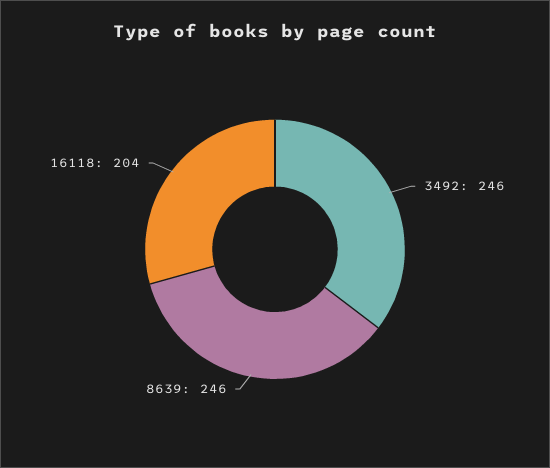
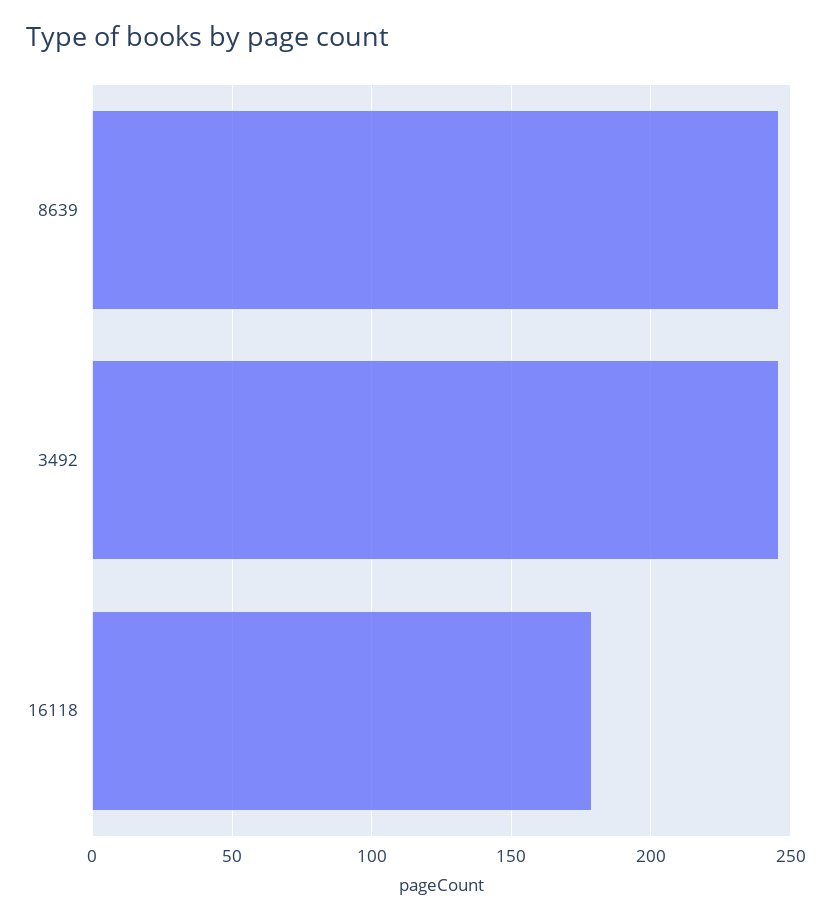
  {
    "3492": 246,
    "8639": 246,
-   "16118": 204
+   "16118": 180
  }

